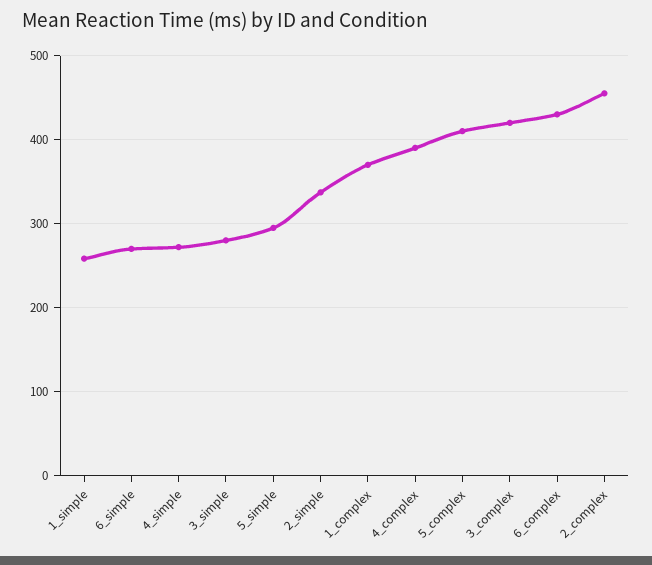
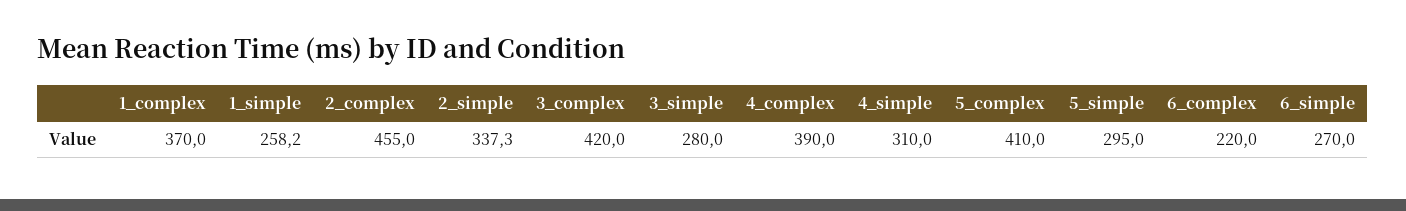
  {
    "1_simple": 258.2,
    "6_simple": 270,
-   "4_simple": 270,
+   "4_simple": 310,
    "3_simple": 280,
    "5_simple": 295,
    "2_simple": 337.3,
    "1_complex": 370,
    "4_complex": 390,
    "5_complex": 410,
    "3_complex": 420,
-   "6_complex": 430,
+   "6_complex": 220,
    "2_complex": 455
  }

